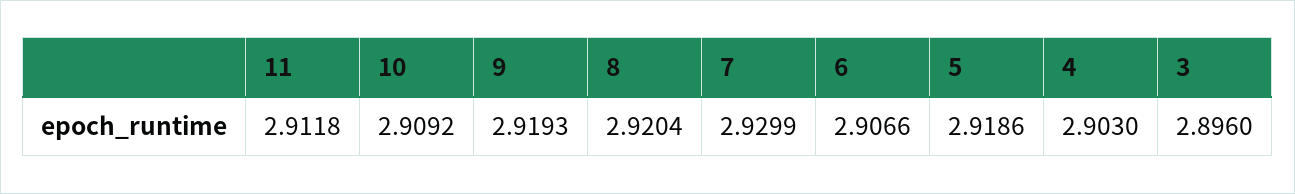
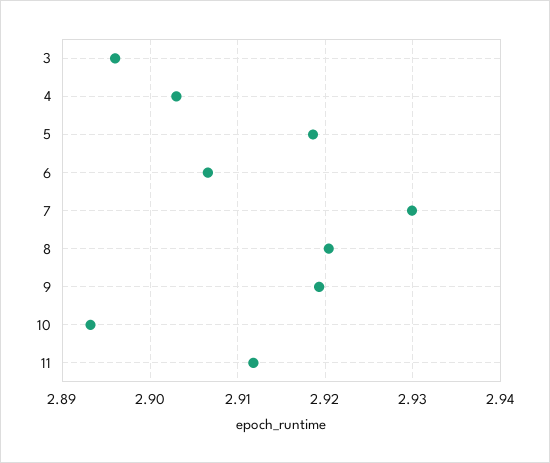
  {
    "11": 2.9118,
-   "10": 2.9092,
+   "10": 2.893,
    "9": 2.9193,
    "8": 2.9204,
    "7": 2.9299,
    "6": 2.9066,
    "5": 2.9186,
    "4": 2.903,
    "3": 2.896
  }

